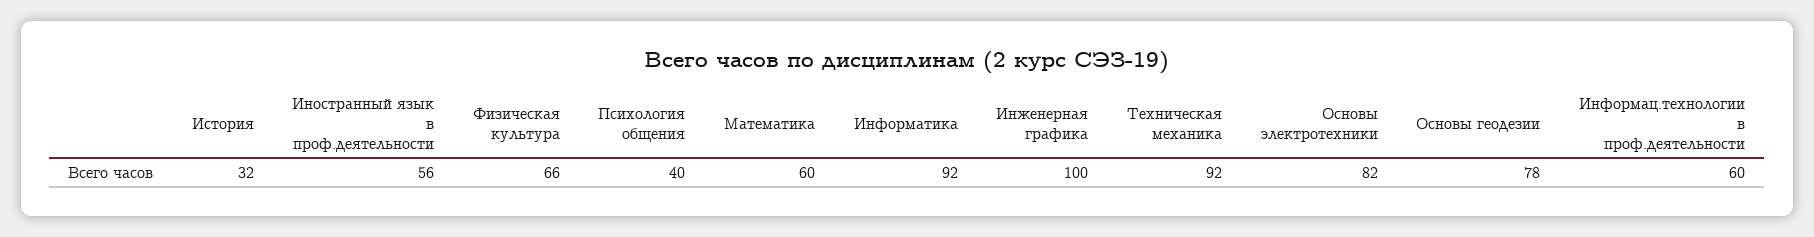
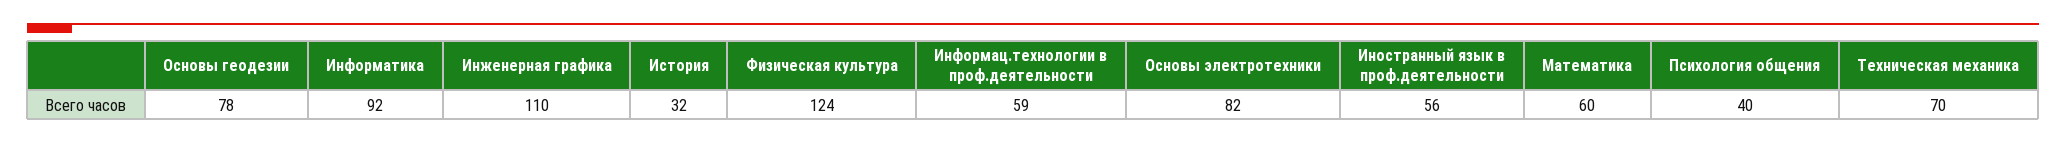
  {
    "История": 32,
    "Иностранный язык в проф.деятельности": 56,
-   "Физическая культура": 66,
+   "Физическая культура": 124,
    "Психология общения": 40,
    "Математика": 60,
    "Информатика": 92,
-   "Инженерная графика": 100,
+   "Инженерная графика": 110,
-   "Техническая механика": 92,
+   "Техническая механика": 70,
    "Основы электротехники": 82,
    "Основы геодезии": 78,
-   "Информац.технологии в проф.деятельности": 60
+   "Информац.технологии в проф.деятельности": 59
  }

